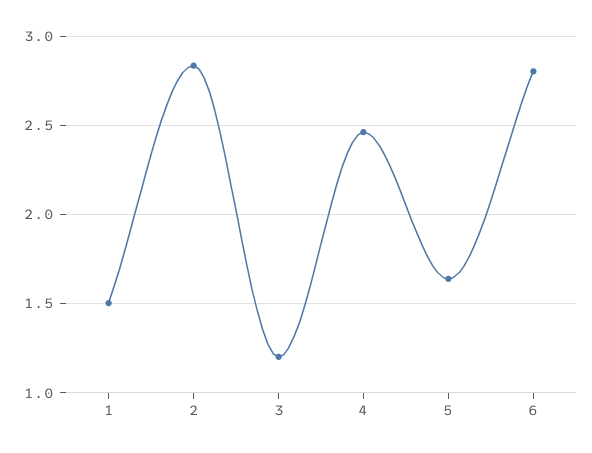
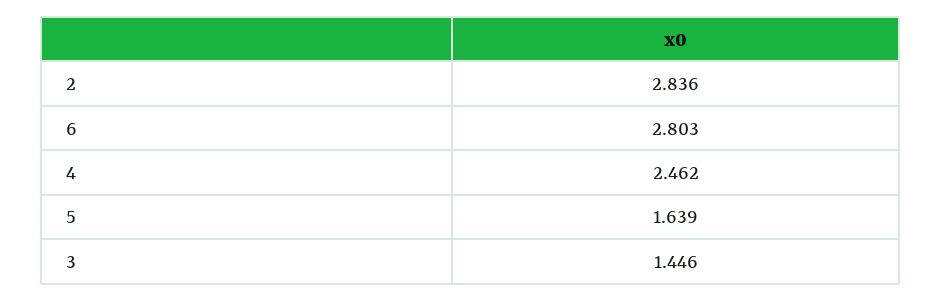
  {
-   "1": 1.5,
    "2": 2.836,
-   "3": 1.2,
+   "3": 1.446,
    "4": 2.462,
    "5": 1.639,
    "6": 2.803
  }

